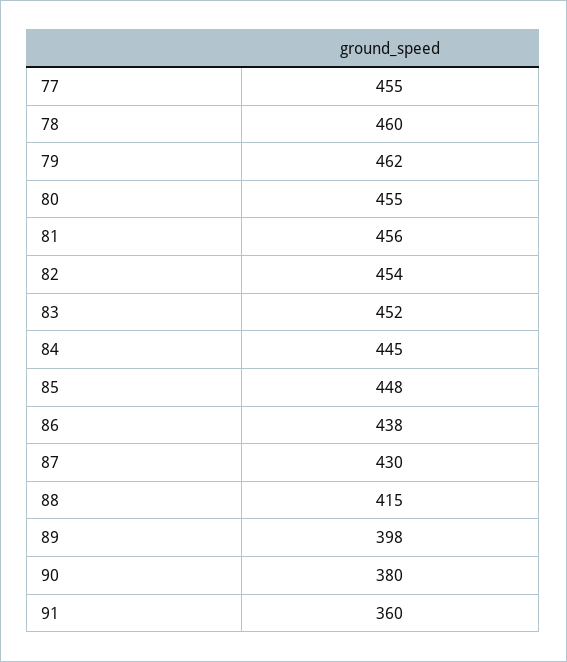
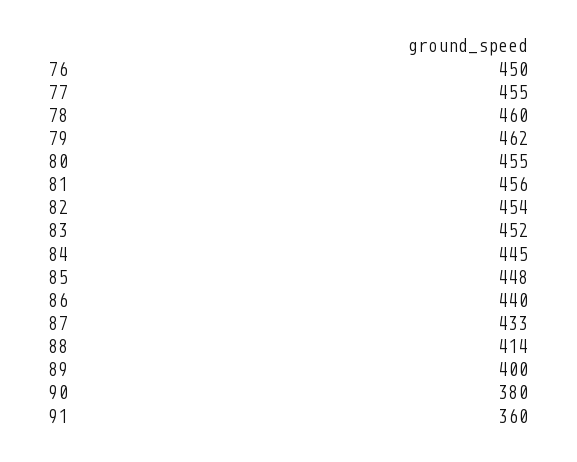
  {
    "77": 455,
    "78": 460,
    "79": 462,
    "80": 455,
    "81": 456,
    "82": 454,
    "83": 452,
    "84": 445,
    "85": 448,
-   "86": 438,
+   "86": 440,
-   "87": 430,
+   "87": 433,
-   "88": 415,
+   "88": 414,
-   "89": 398,
+   "89": 400,
    "90": 380,
-   "91": 360
+   "91": 360,
+   "76": 450
  }

